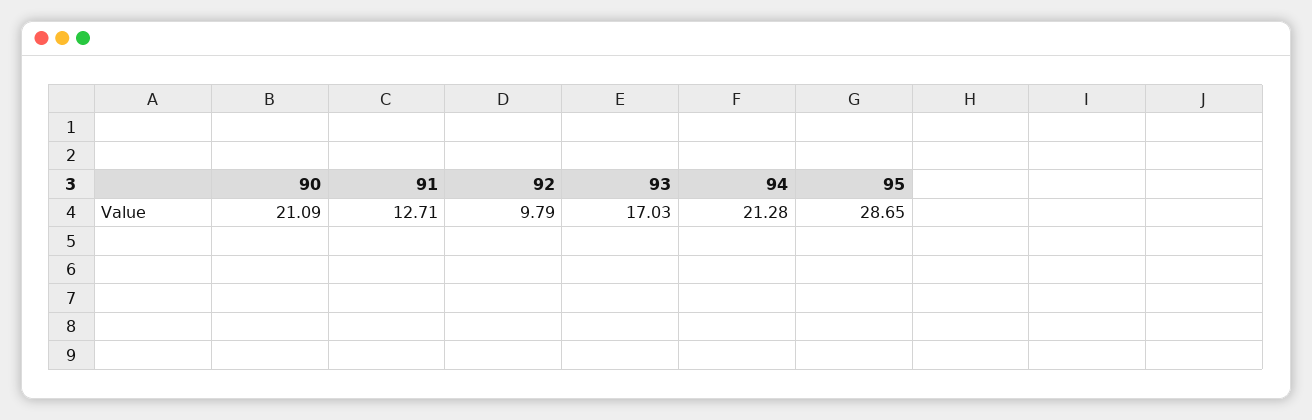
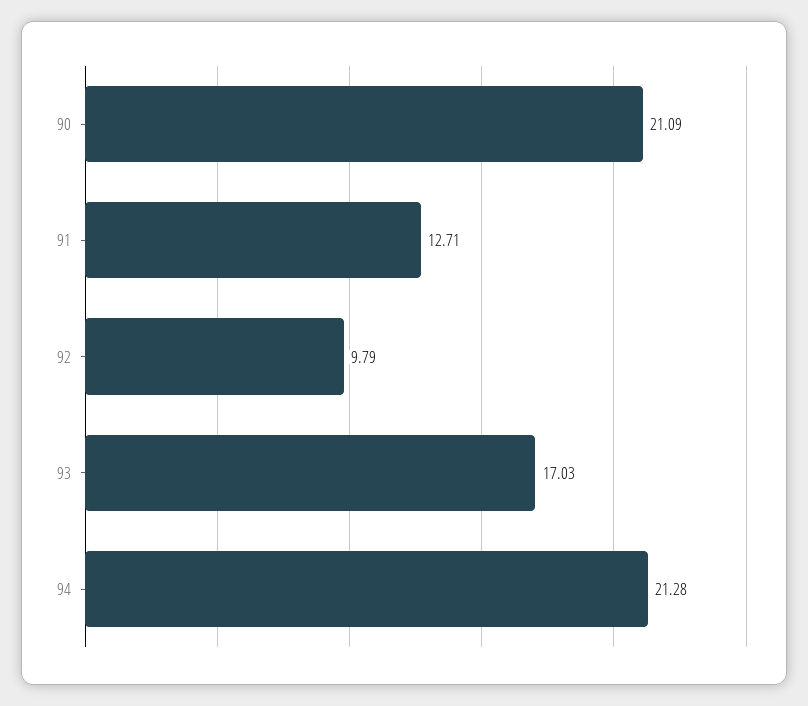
  {
    "90": 21.09,
    "91": 12.71,
    "92": 9.79,
    "93": 17.03,
-   "94": 21.28,
+   "94": 21.28
-   "95": 28.65
  }

